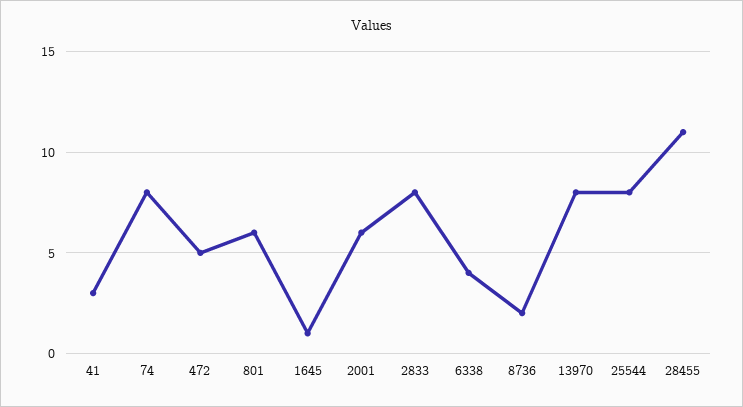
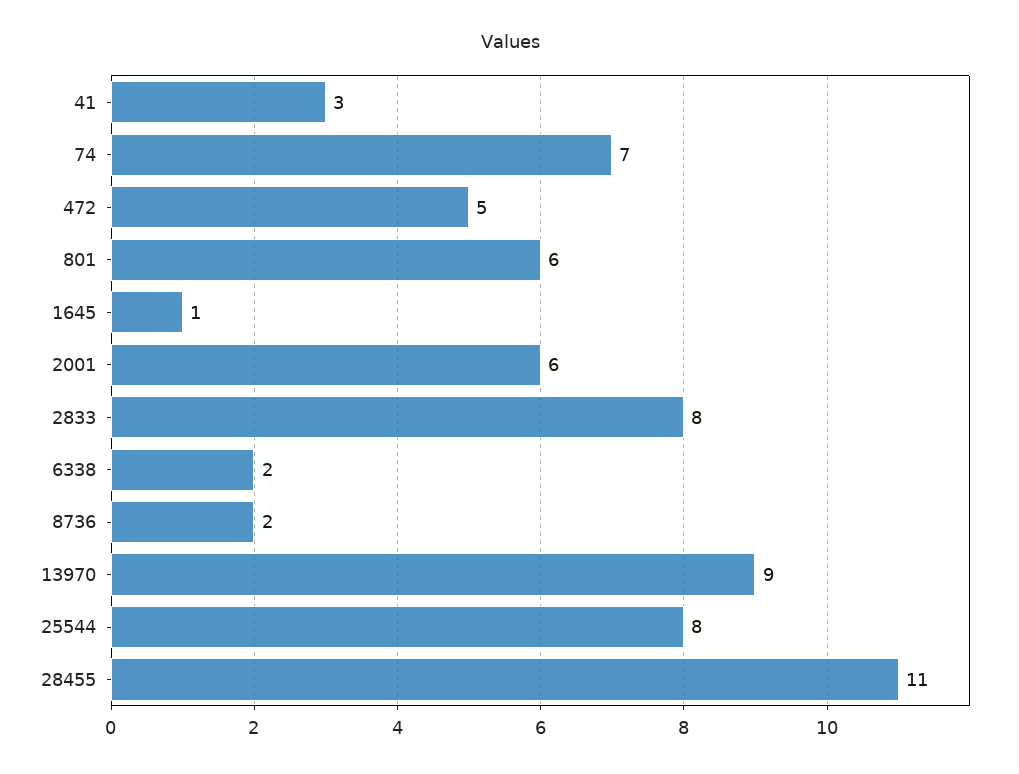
  {
    "41": 3,
-   "74": 8,
+   "74": 7,
    "472": 5,
    "801": 6,
    "1645": 1,
    "2001": 6,
    "2833": 8,
-   "6338": 4,
+   "6338": 2,
    "8736": 2,
-   "13970": 8,
+   "13970": 9,
    "25544": 8,
    "28455": 11
  }

